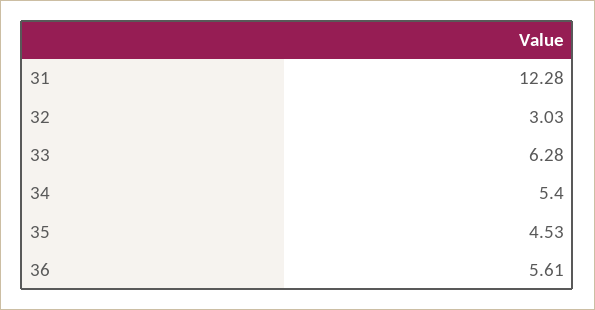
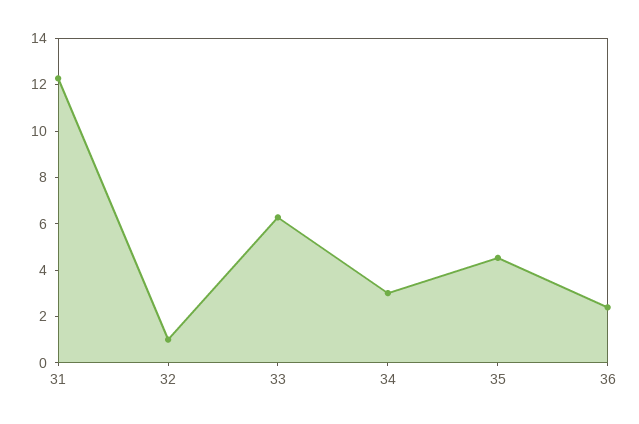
  {
    "31": 12.28,
-   "32": 3.03,
+   "32": 1,
    "33": 6.28,
-   "34": 5.4,
+   "34": 3,
    "35": 4.53,
-   "36": 5.61
+   "36": 2.5
  }

